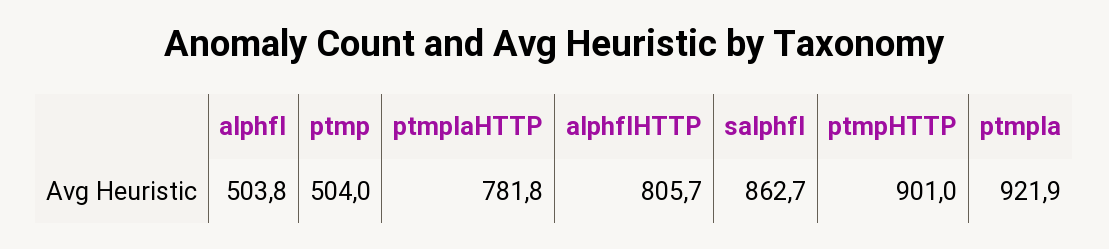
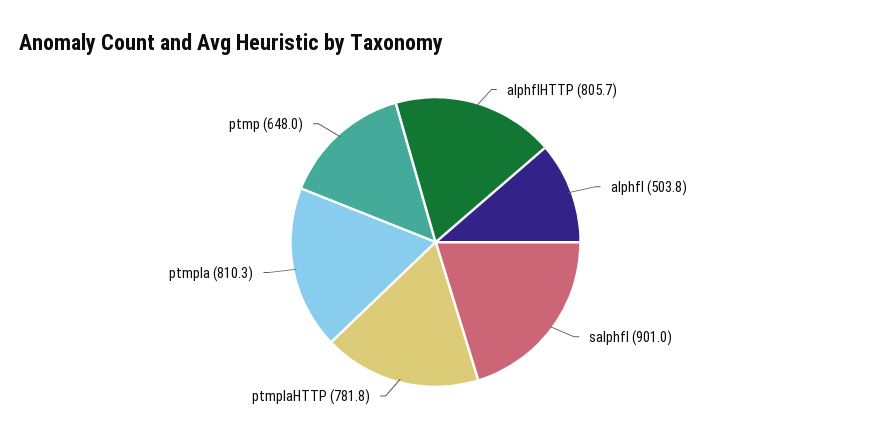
  {
    "alphfl": 503.8,
-   "ptmp": 504,
+   "ptmp": 648,
    "ptmplaHTTP": 781.8,
    "alphflHTTP": 805.7,
-   "salphfl": 862.7,
+   "salphfl": 901,
-   "ptmpHTTP": 901,
-   "ptmpla": 921.9
+   "ptmpla": 810.3
  }

